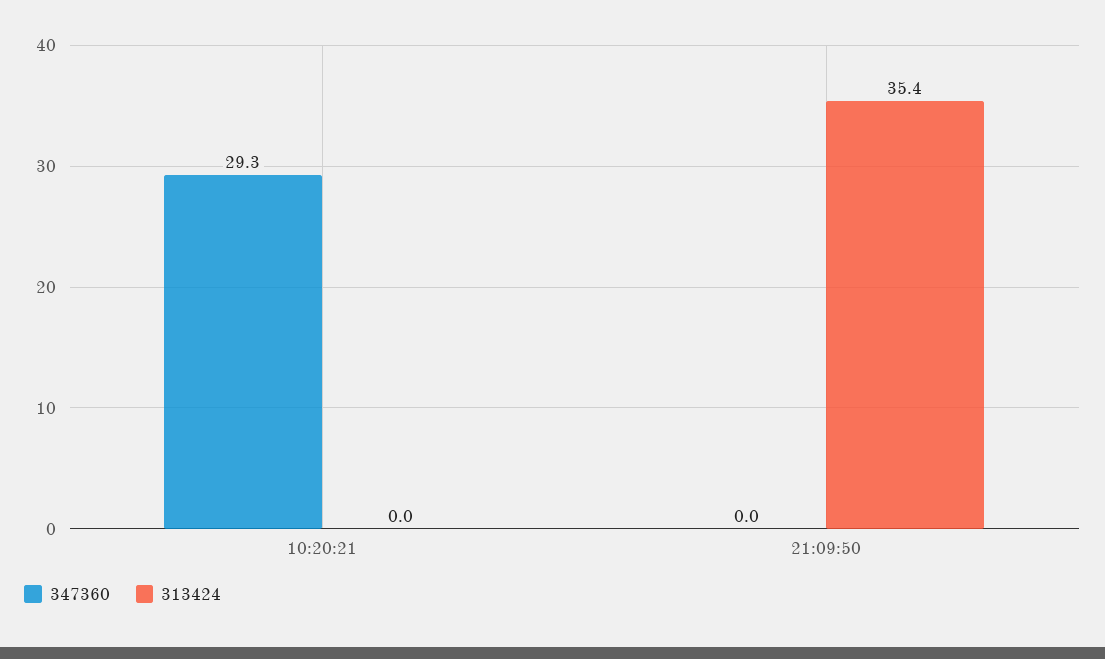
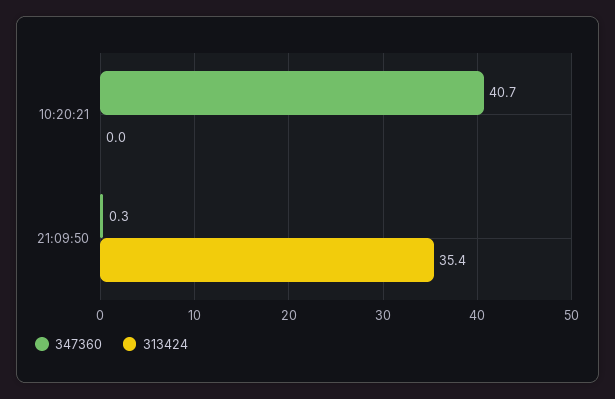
  {
    "347360": {
-     "10:20:21": 29.3,
+     "10:20:21": 40.7,
-     "21:09:50": 0
+     "21:09:50": 0.3
    },
    "313424": {
      "10:20:21": 0,
      "21:09:50": 35.4
    }
  }

